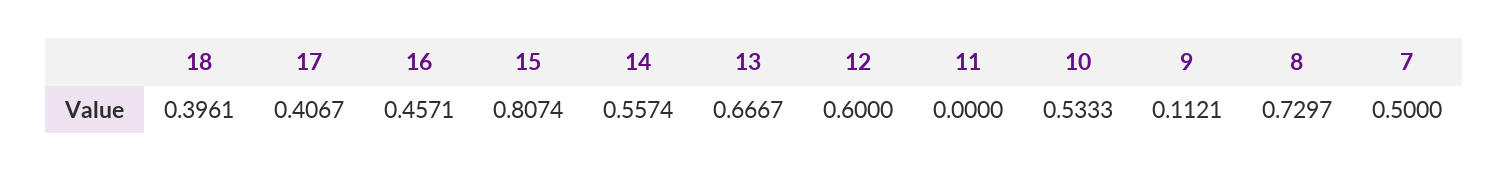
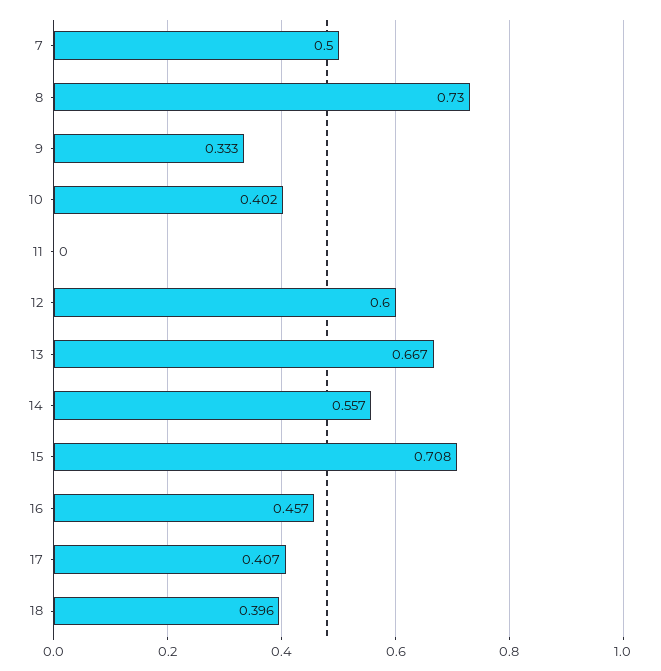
  {
    "18": 0.3961,
    "17": 0.4067,
    "16": 0.4571,
-   "15": 0.8074,
+   "15": 0.708,
    "14": 0.5574,
    "13": 0.6667,
    "12": 0.6,
    "11": 0,
-   "10": 0.5333,
+   "10": 0.402,
-   "9": 0.1121,
+   "9": 0.333,
    "8": 0.7297,
    "7": 0.5
  }

